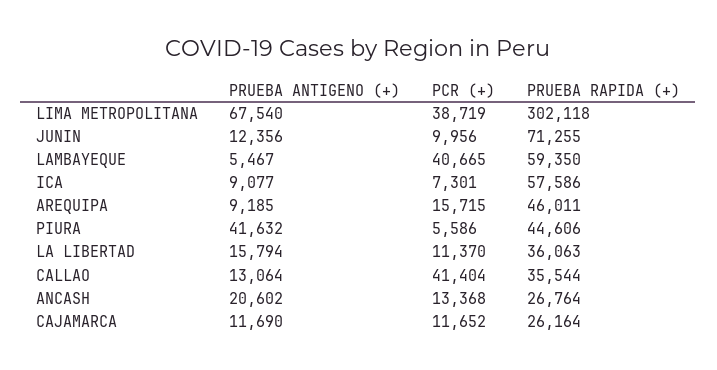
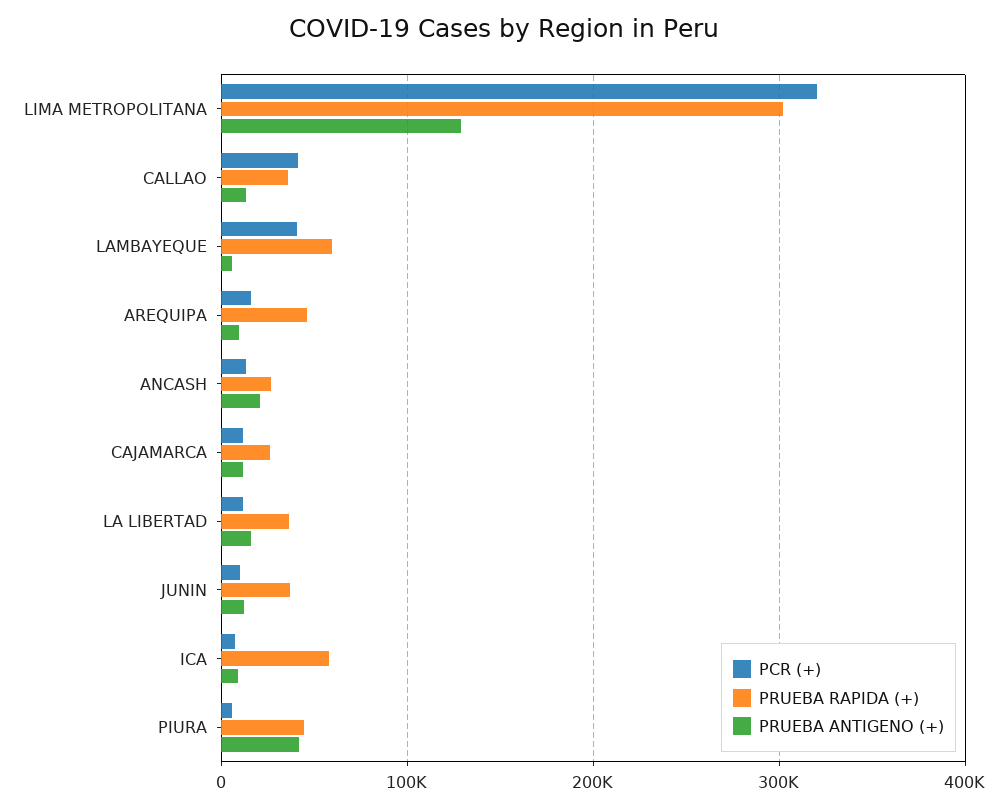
  {
    "PRUEBA ANTIGENO (+)": {
-     "LIMA METROPOLITANA": 67540,
+     "LIMA METROPOLITANA": 130000,
      "JUNIN": 12356,
      "LAMBAYEQUE": 5467,
      "ICA": 9077,
      "AREQUIPA": 9185,
      "PIURA": 41632,
      "LA LIBERTAD": 15794,
      "CALLAO": 13064,
      "ANCASH": 20602,
      "CAJAMARCA": 11690
    },
    "PCR (+)": {
-     "LIMA METROPOLITANA": 38719,
+     "LIMA METROPOLITANA": 320000,
      "JUNIN": 9956,
      "LAMBAYEQUE": 40665,
      "ICA": 7301,
      "AREQUIPA": 15715,
      "PIURA": 5586,
      "LA LIBERTAD": 11370,
      "CALLAO": 41404,
      "ANCASH": 13368,
      "CAJAMARCA": 11652
    },
    "PRUEBA RAPIDA (+)": {
      "LIMA METROPOLITANA": 302118,
-     "JUNIN": 71255,
+     "JUNIN": 40000,
      "LAMBAYEQUE": 59350,
      "ICA": 57586,
      "AREQUIPA": 46011,
      "PIURA": 44606,
      "LA LIBERTAD": 36063,
      "CALLAO": 35544,
      "ANCASH": 26764,
      "CAJAMARCA": 26164
    }
  }

